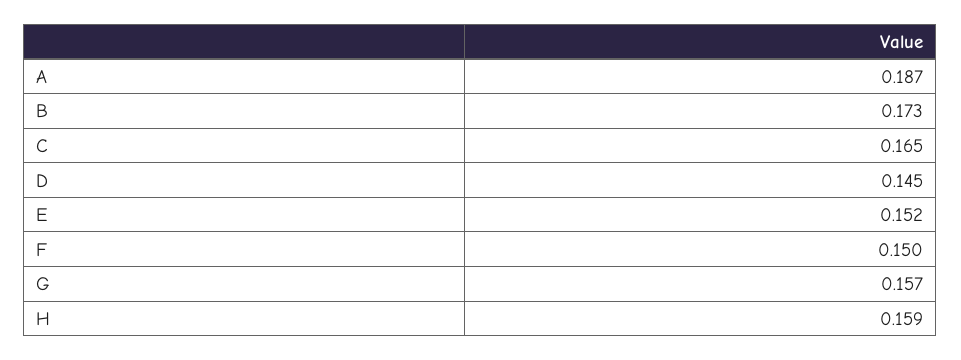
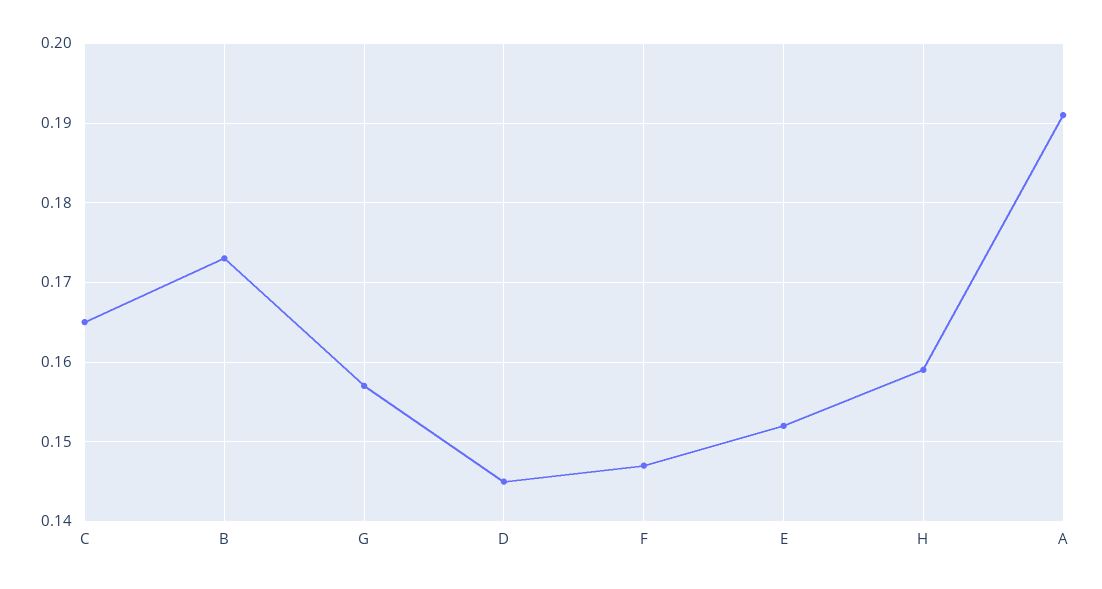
  {
-   "A": 0.187,
+   "A": 0.191,
    "B": 0.173,
    "C": 0.165,
    "D": 0.145,
    "E": 0.152,
-   "F": 0.15,
+   "F": 0.147,
    "G": 0.157,
    "H": 0.159
  }

